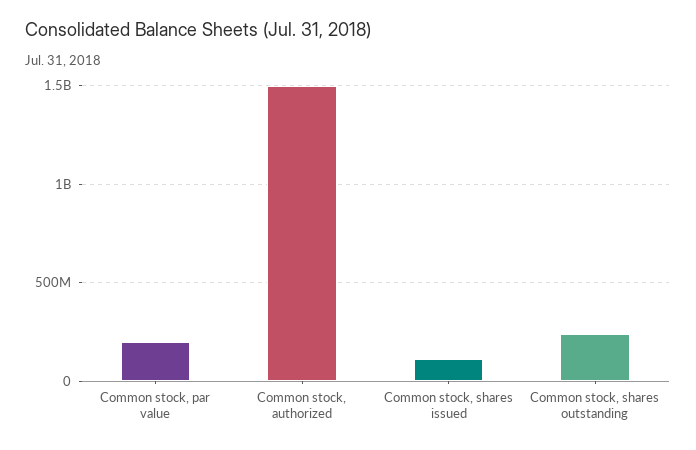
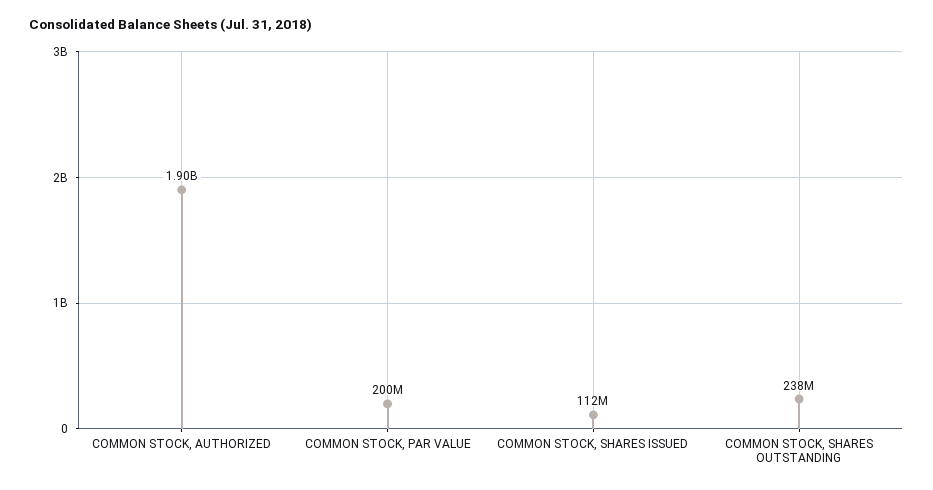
  {
    "Common stock, par value": 200000000,
-   "Common stock, authorized": 1500000000,
+   "Common stock, authorized": 1900000000,
    "Common stock, shares issued": 112000000,
    "Common stock, shares outstanding": 238000000
  }

